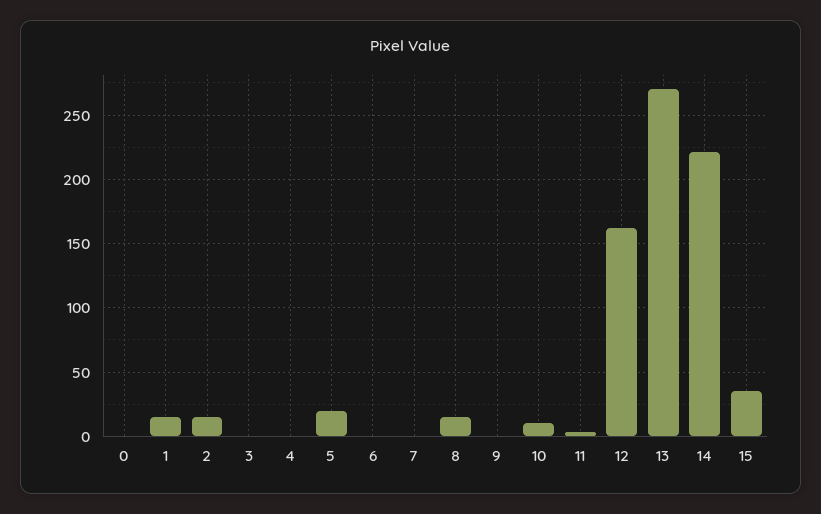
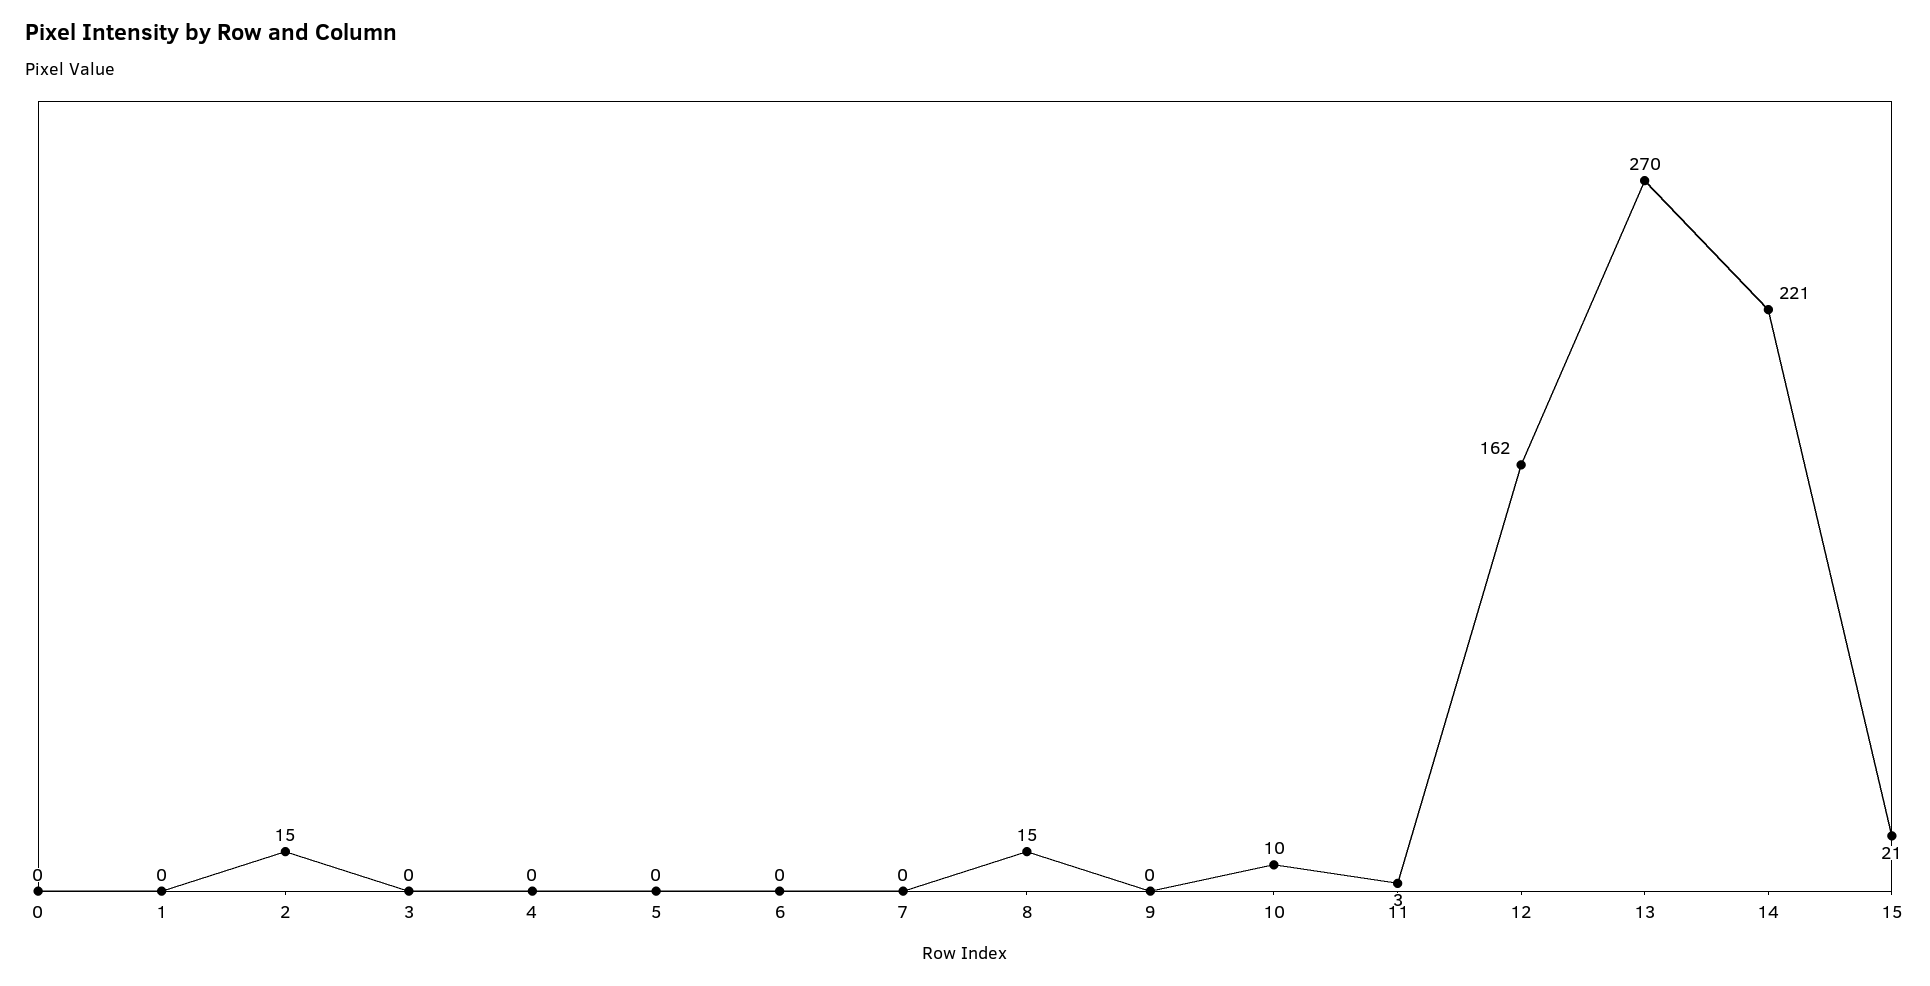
  {
    "0": 0,
-   "1": 15,
+   "1": 0,
    "2": 15,
    "3": 0,
    "4": 0,
-   "5": 20,
+   "5": 0,
    "6": 0,
    "7": 0,
    "8": 15,
    "9": 0,
    "10": 10,
    "11": 3,
    "12": 162,
    "13": 270,
    "14": 221,
-   "15": 35
+   "15": 21
  }

